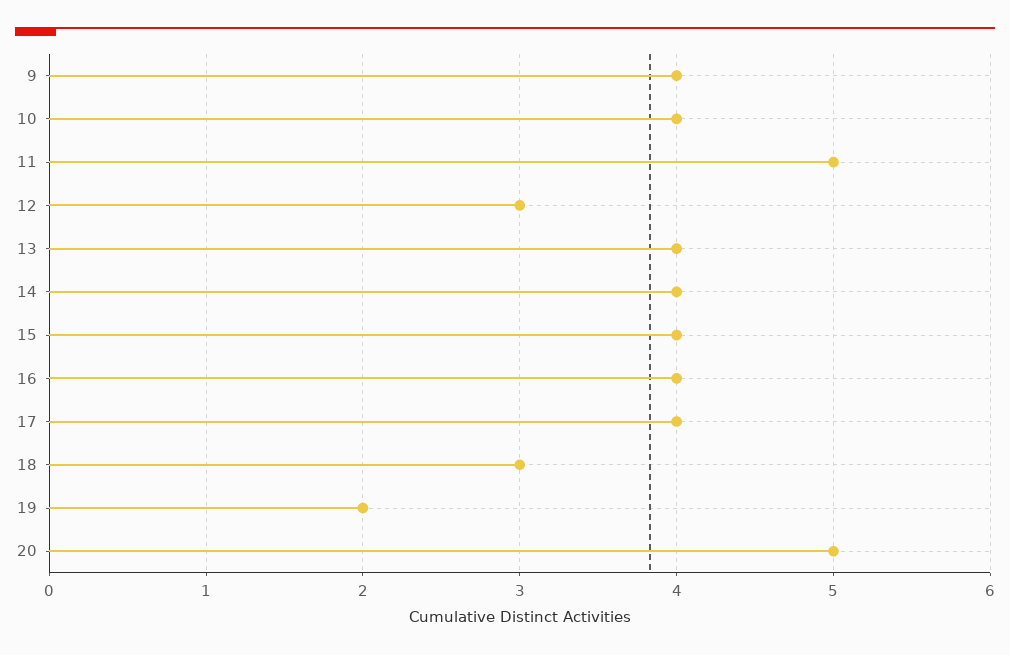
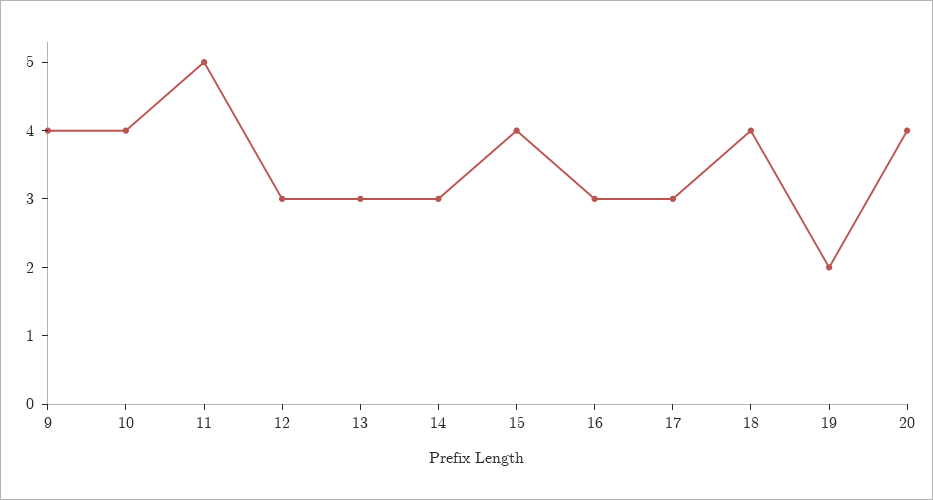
  {
    "9": 4,
    "10": 4,
    "11": 5,
    "12": 3,
-   "13": 4,
+   "13": 3,
-   "14": 4,
+   "14": 3,
    "15": 4,
-   "16": 4,
+   "16": 3,
-   "17": 4,
+   "17": 3,
-   "18": 3,
+   "18": 4,
    "19": 2,
-   "20": 5
+   "20": 4
  }

